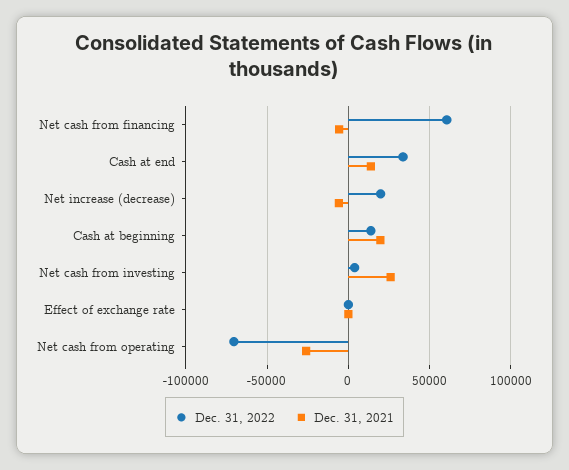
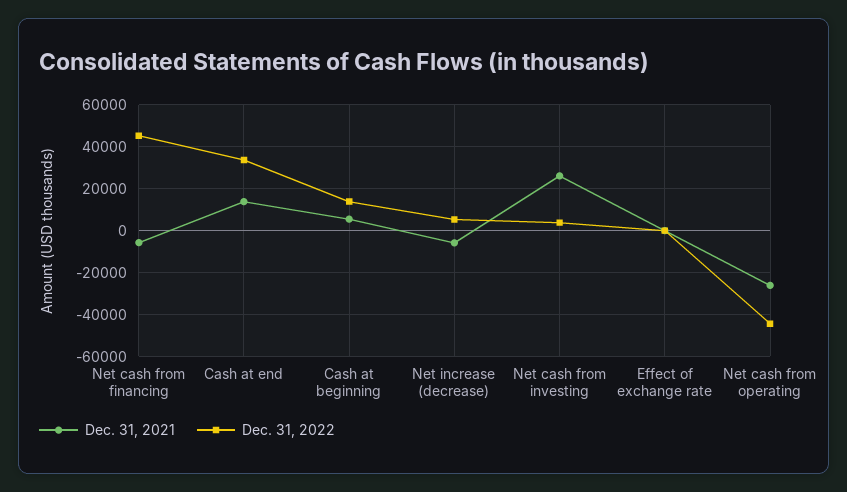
  {
    "Dec. 31, 2022": {
-     "Net cash from financing": 60000,
+     "Net cash from financing": 45000,
      "Cash at end": 35000,
-     "Net increase (decrease)": 20000,
+     "Net increase (decrease)": 5000,
      "Cash at beginning": 15000,
      "Net cash from investing": 5000,
      "Effect of exchange rate": 0,
-     "Net cash from operating": -70000
+     "Net cash from operating": -45000
    },
    "Dec. 31, 2021": {
      "Net cash from financing": -5000,
      "Cash at end": 15000,
      "Net increase (decrease)": -5000,
-     "Cash at beginning": 20000,
+     "Cash at beginning": 5000,
      "Net cash from investing": 25000,
      "Effect of exchange rate": 0,
      "Net cash from operating": -25000
    }
  }

